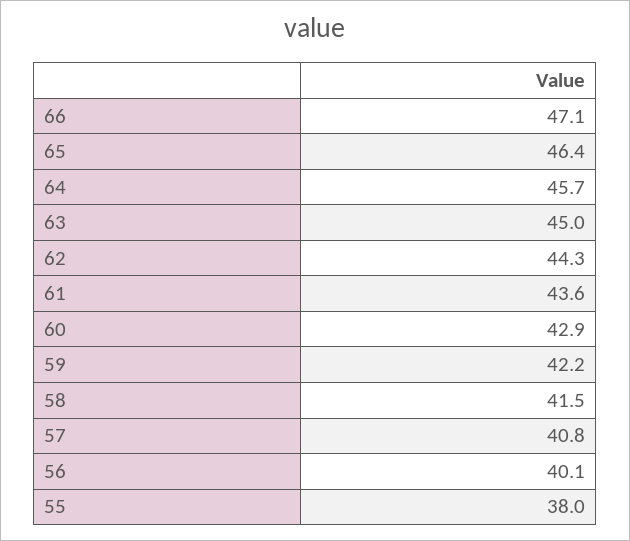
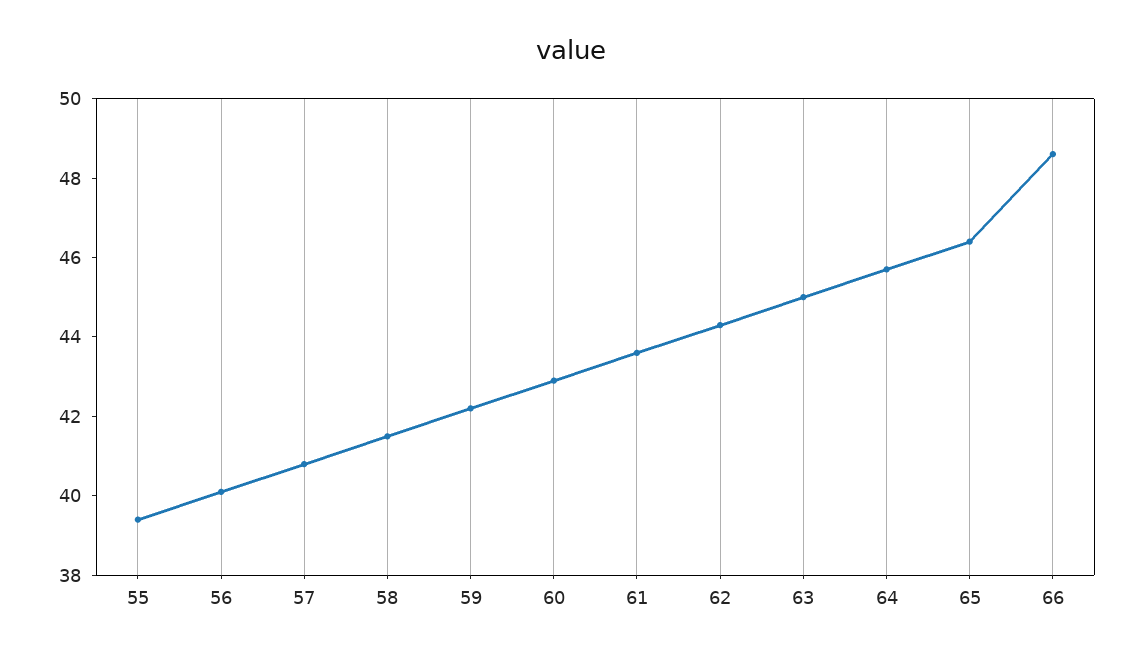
  {
-   "66": 47.1,
+   "66": 48.5,
    "65": 46.4,
    "64": 45.7,
    "63": 45,
    "62": 44.3,
    "61": 43.6,
    "60": 42.9,
    "59": 42.2,
    "58": 41.5,
    "57": 40.8,
    "56": 40.1,
-   "55": 38
+   "55": 39.5
  }

